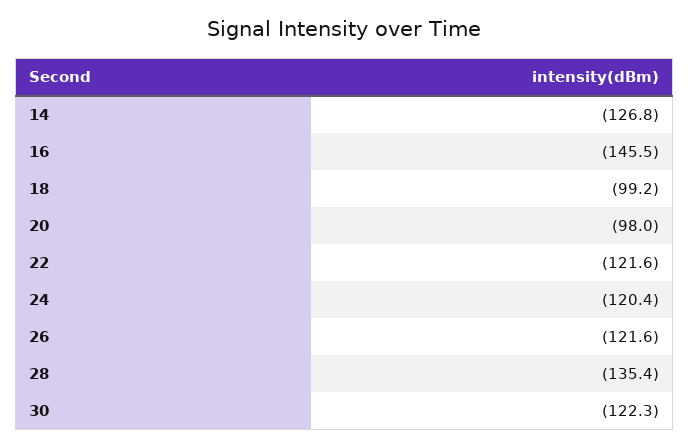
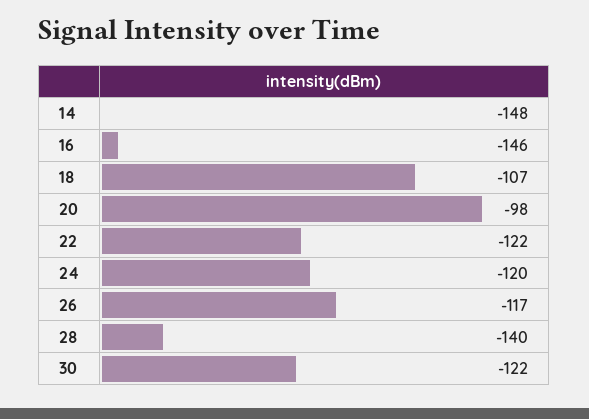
  {
-   "14": -126.8,
+   "14": -148,
    "16": -145.5,
-   "18": -99.2,
+   "18": -107,
    "20": -98,
    "22": -121.6,
    "24": -120.4,
-   "26": -121.6,
+   "26": -117,
-   "28": -135.4,
+   "28": -140,
    "30": -122.3
  }

